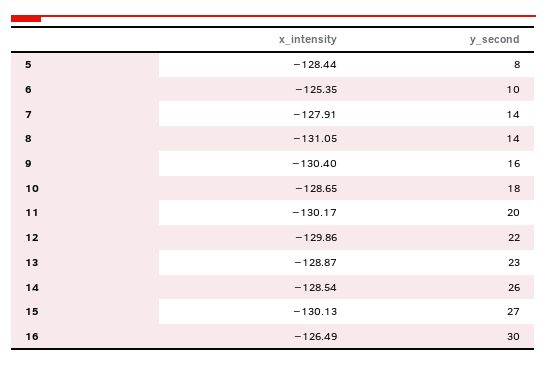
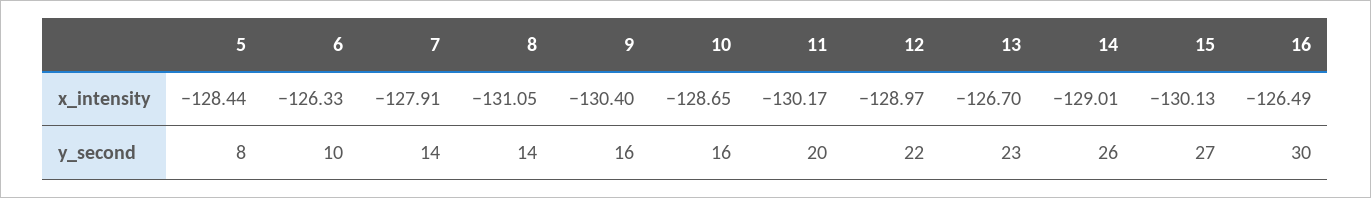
  {
    "x_intensity": {
      "5": -128.44,
-     "6": -125.35,
+     "6": -126.33,
      "7": -127.91,
      "8": -131.05,
      "9": -130.4,
      "10": -128.65,
      "11": -130.17,
-     "12": -129.86,
+     "12": -128.97,
-     "13": -128.87,
+     "13": -126.7,
-     "14": -128.54,
+     "14": -129.01,
      "15": -130.13,
      "16": -126.49
    },
    "y_second": {
      "5": 8,
      "6": 10,
      "7": 14,
      "8": 14,
      "9": 16,
-     "10": 18,
+     "10": 16,
      "11": 20,
      "12": 22,
      "13": 23,
      "14": 26,
      "15": 27,
      "16": 30
    }
  }

